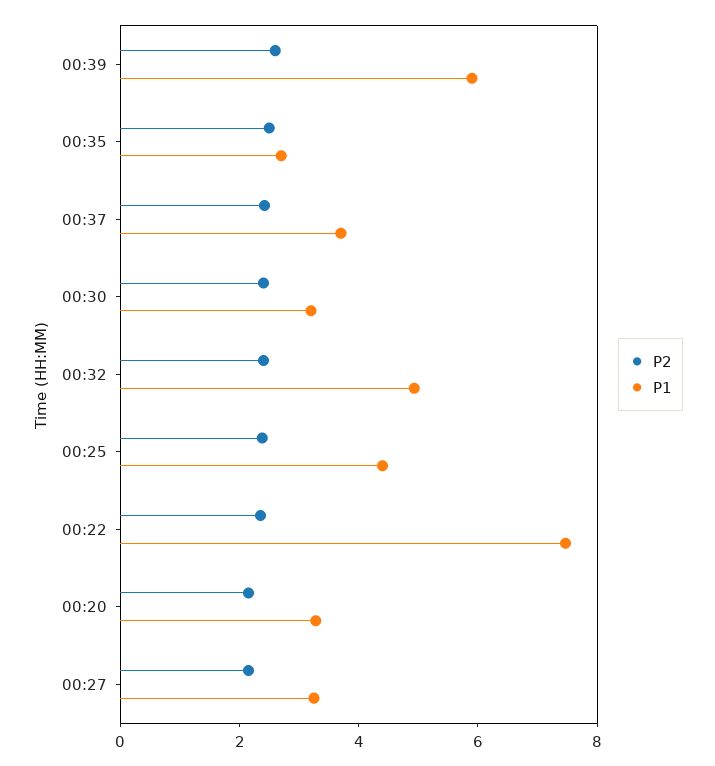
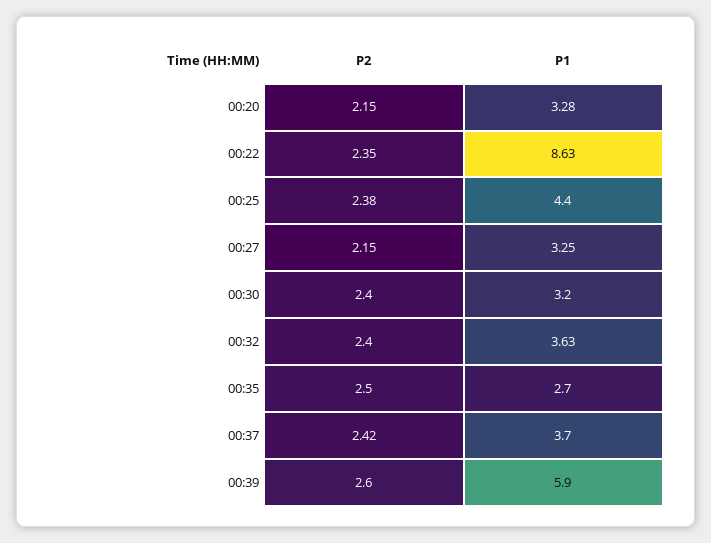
  {
    "P2": {
      "00:39": 2.6,
      "00:35": 2.5,
      "00:37": 2.42,
      "00:30": 2.4,
      "00:32": 2.4,
      "00:25": 2.38,
      "00:22": 2.35,
      "00:20": 2.15,
      "00:27": 2.15
    },
    "P1": {
      "00:39": 5.9,
      "00:35": 2.7,
      "00:37": 3.7,
      "00:30": 3.2,
-     "00:32": 5,
+     "00:32": 3.63,
      "00:25": 4.4,
-     "00:22": 7.5,
+     "00:22": 8.63,
      "00:20": 3.28,
      "00:27": 3.25
    }
  }

